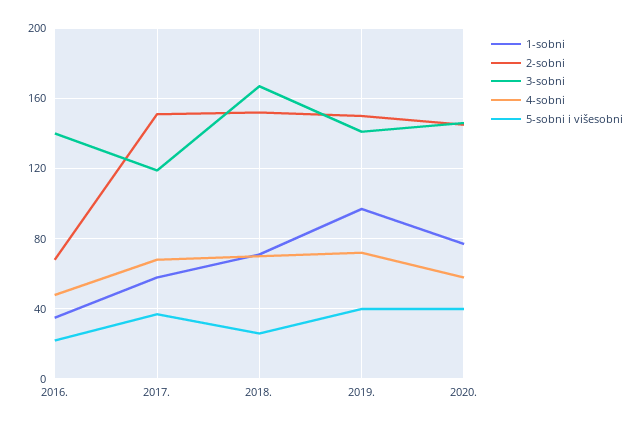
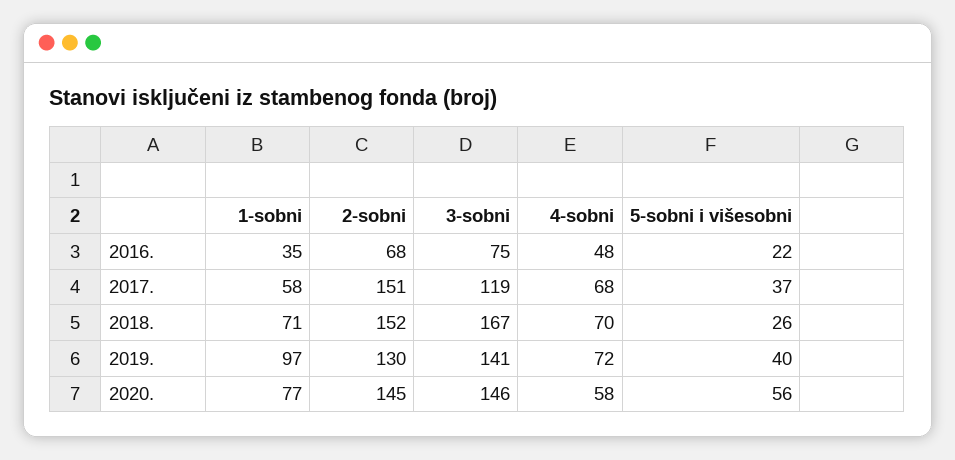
  {
    "1-sobni": {
      "2016.": 35,
      "2017.": 58,
      "2018.": 71,
      "2019.": 97,
      "2020.": 77
    },
    "2-sobni": {
      "2016.": 68,
      "2017.": 151,
      "2018.": 152,
-     "2019.": 150,
+     "2019.": 130,
      "2020.": 145
    },
    "3-sobni": {
-     "2016.": 140,
+     "2016.": 75,
      "2017.": 119,
      "2018.": 167,
      "2019.": 141,
      "2020.": 146
    },
    "4-sobni": {
      "2016.": 48,
      "2017.": 68,
      "2018.": 70,
      "2019.": 72,
      "2020.": 58
    },
    "5-sobni i višesobni": {
      "2016.": 22,
      "2017.": 37,
      "2018.": 26,
      "2019.": 40,
-     "2020.": 40
+     "2020.": 56
    }
  }

